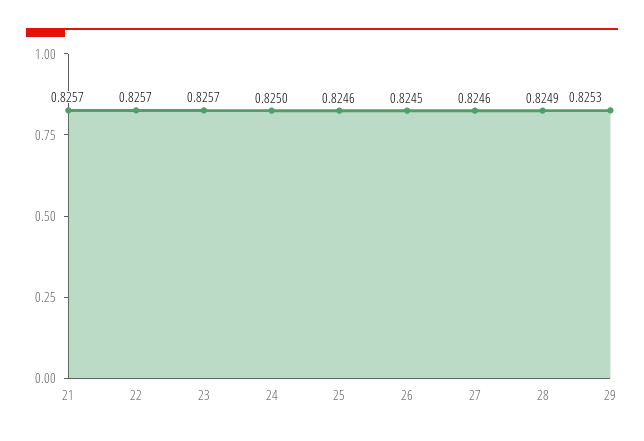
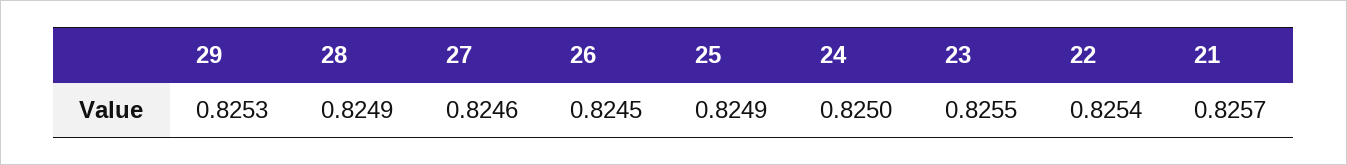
  {
    "21": 0.8257,
-   "22": 0.8257,
+   "22": 0.8254,
-   "23": 0.8257,
+   "23": 0.8255,
    "24": 0.825,
-   "25": 0.8246,
+   "25": 0.8249,
    "26": 0.8245,
    "27": 0.8246,
    "28": 0.8249,
    "29": 0.8253
  }

